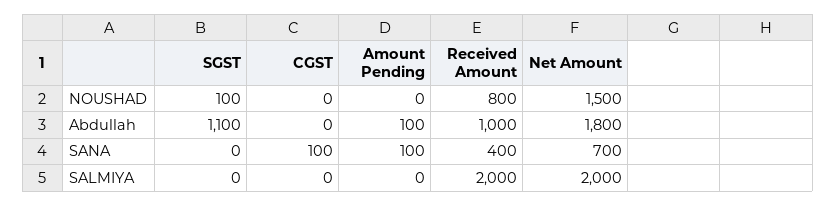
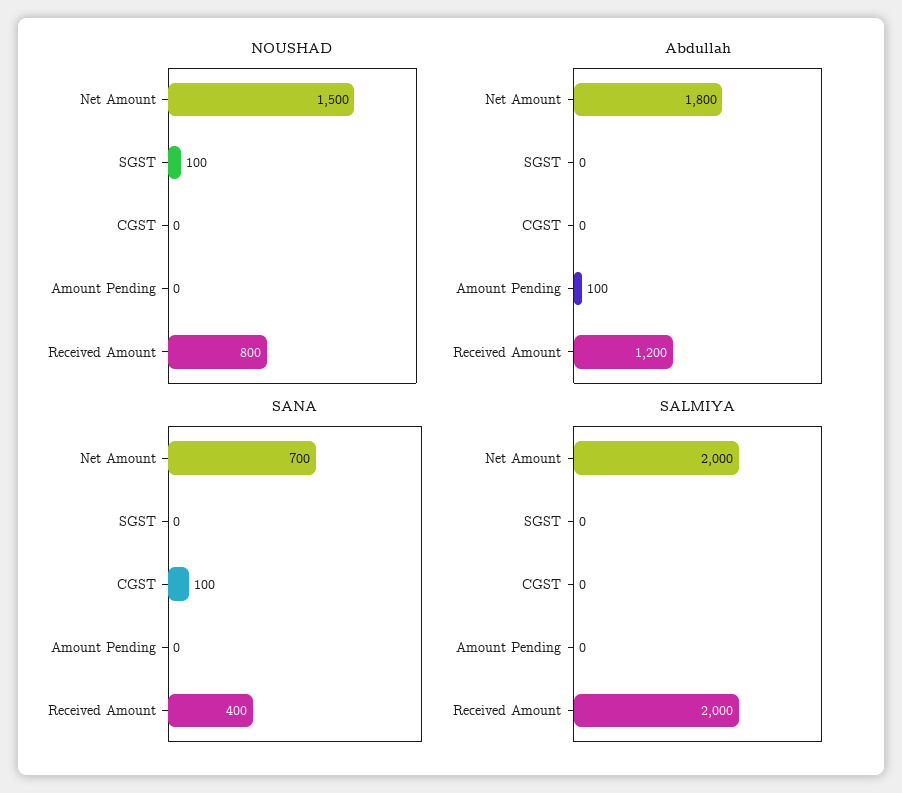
  {
    "NOUSHAD": {
      "SGST": 100,
      "CGST": 0,
      "Amount Pending": 0,
      "Received Amount": 800,
      "Net Amount": 1500
    },
    "Abdullah": {
-     "SGST": 1100,
+     "SGST": 0,
      "CGST": 0,
      "Amount Pending": 100,
-     "Received Amount": 1000,
+     "Received Amount": 1200,
      "Net Amount": 1800
    },
    "SANA": {
      "SGST": 0,
      "CGST": 100,
-     "Amount Pending": 100,
+     "Amount Pending": 0,
      "Received Amount": 400,
      "Net Amount": 700
    },
    "SALMIYA": {
      "SGST": 0,
      "CGST": 0,
      "Amount Pending": 0,
      "Received Amount": 2000,
      "Net Amount": 2000
    }
  }

